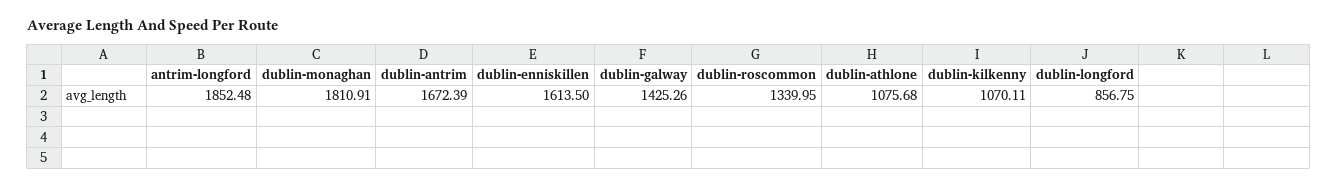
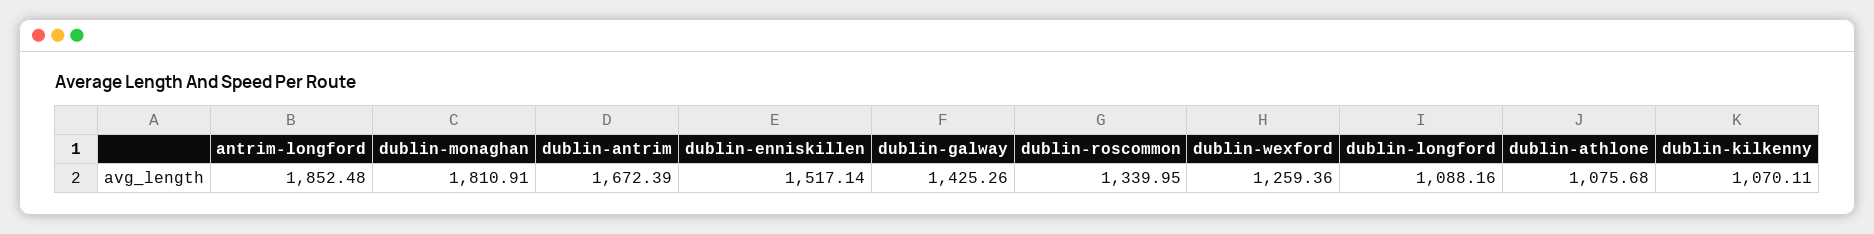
  {
    "antrim-longford": 1852.48,
    "dublin-monaghan": 1810.91,
    "dublin-antrim": 1672.39,
-   "dublin-enniskillen": 1613.5,
+   "dublin-enniskillen": 1517.14,
    "dublin-galway": 1425.26,
    "dublin-roscommon": 1339.95,
    "dublin-athlone": 1075.68,
    "dublin-kilkenny": 1070.11,
-   "dublin-longford": 856.75
+   "dublin-longford": 1088.16,
+   "dublin-wexford": 1259.36
  }

